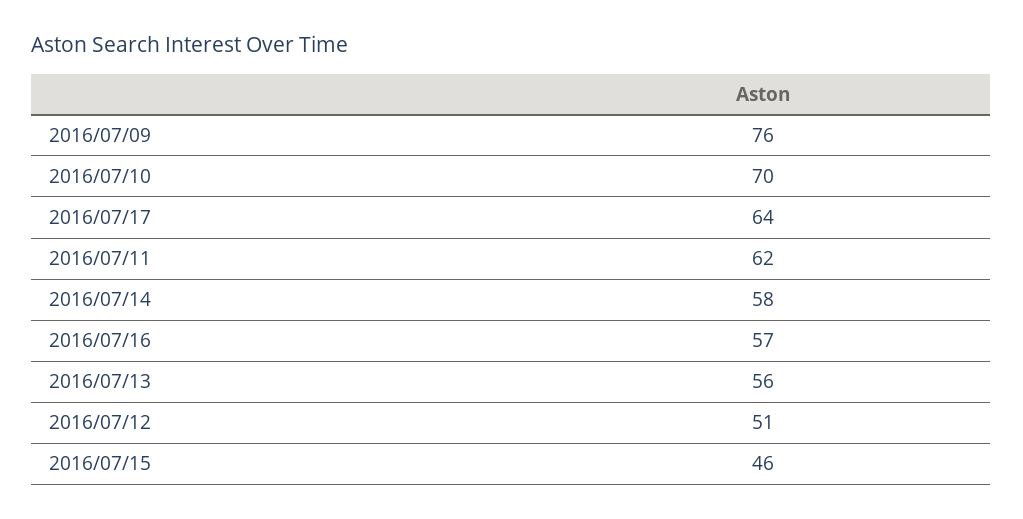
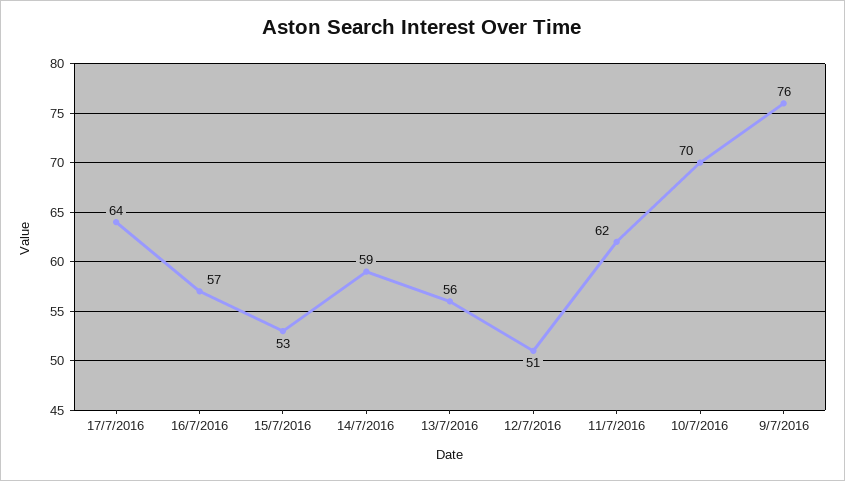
  {
    "2016/07/09": 76,
    "2016/07/10": 70,
    "2016/07/17": 64,
    "2016/07/11": 62,
-   "2016/07/14": 58,
+   "2016/07/14": 59,
    "2016/07/16": 57,
    "2016/07/13": 56,
    "2016/07/12": 51,
-   "2016/07/15": 46
+   "2016/07/15": 53
  }

